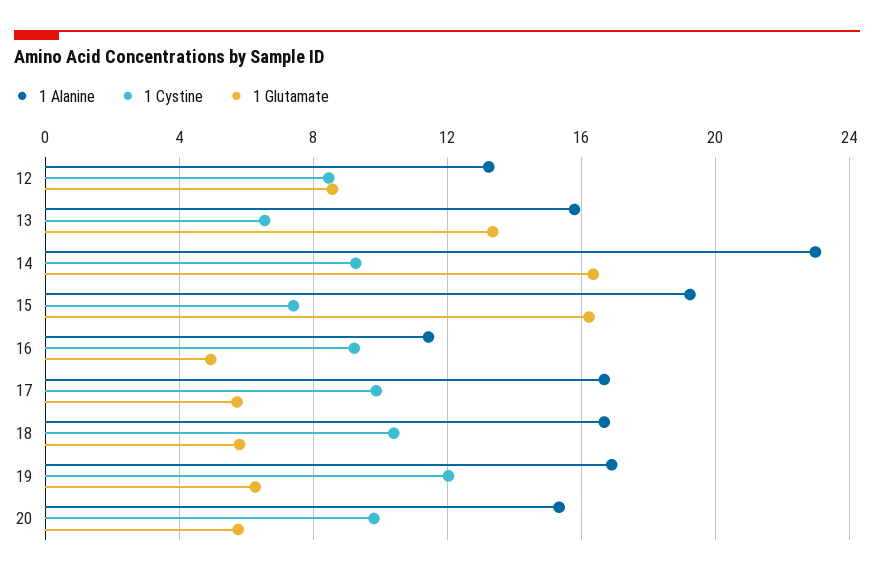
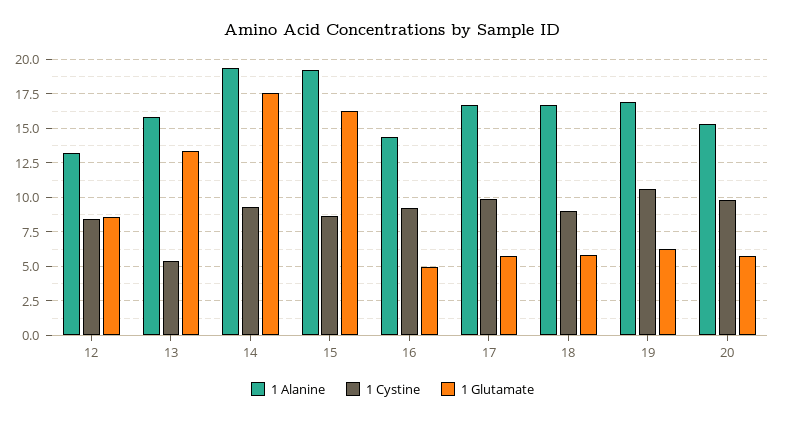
  {
    "1 Alanine": {
      "12": 13,
      "13": 16,
-     "14": 23,
+     "14": 19.5,
      "15": 19.5,
-     "16": 11.5,
+     "16": 14.5,
      "17": 16.5,
      "18": 16.5,
      "19": 17,
      "20": 15.5
    },
    "1 Cystine": {
      "12": 8.5,
-     "13": 6.5,
+     "13": 5.5,
      "14": 9.5,
-     "15": 7.5,
+     "15": 8.5,
      "16": 9,
      "17": 10,
-     "18": 10.5,
+     "18": 9,
-     "19": 12,
+     "19": 10.5,
      "20": 10
    },
    "1 Glutamate": {
      "12": 8.5,
      "13": 13.5,
-     "14": 16.5,
+     "14": 17.5,
      "15": 16,
      "16": 5,
      "17": 5.5,
      "18": 6,
      "19": 6.5,
      "20": 6
    }
  }

